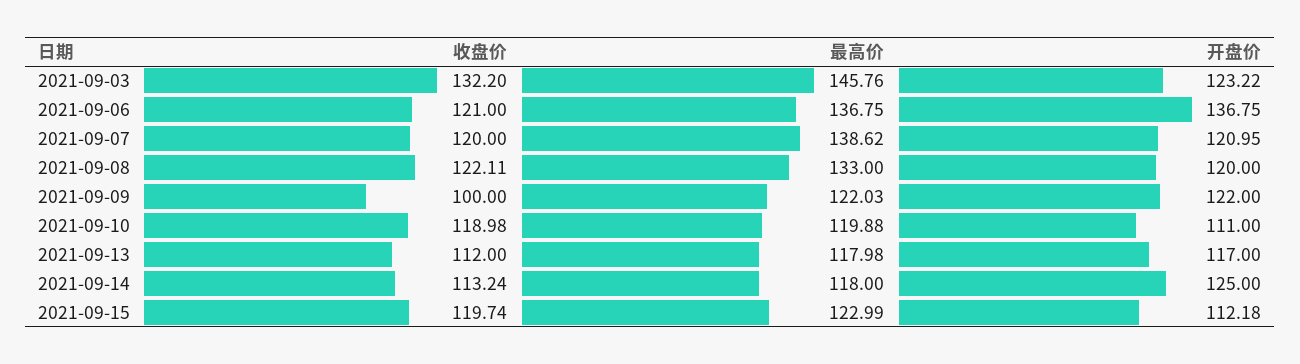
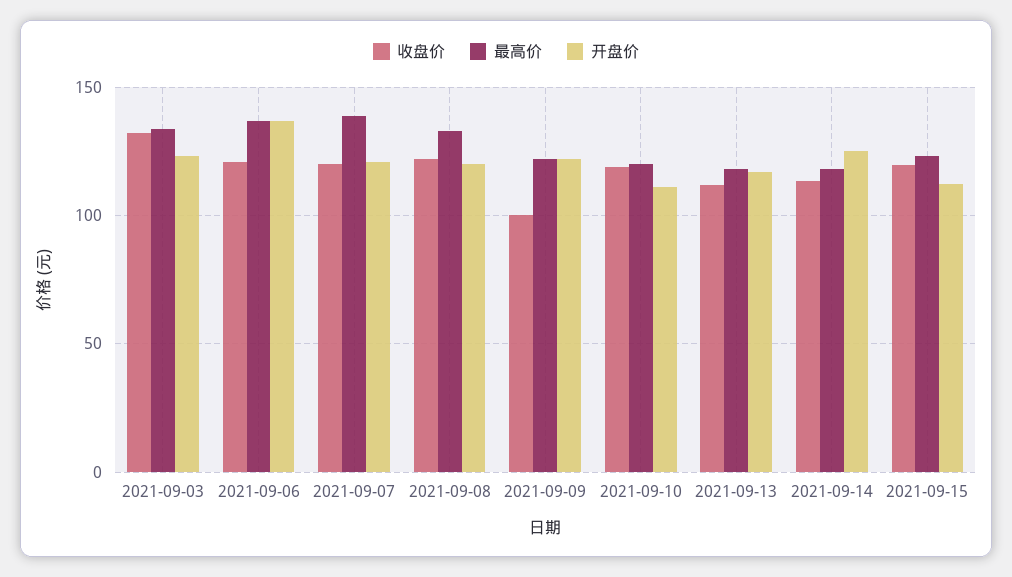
  {
    "收盘价": {
      "2021-09-03": 132.2,
      "2021-09-06": 121,
      "2021-09-07": 120,
      "2021-09-08": 122.11,
      "2021-09-09": 100,
      "2021-09-10": 118.98,
      "2021-09-13": 112,
      "2021-09-14": 113.24,
      "2021-09-15": 119.74
    },
    "最高价": {
-     "2021-09-03": 145.76,
+     "2021-09-03": 135,
      "2021-09-06": 136.75,
      "2021-09-07": 138.62,
      "2021-09-08": 133,
      "2021-09-09": 122.03,
      "2021-09-10": 119.88,
      "2021-09-13": 117.98,
      "2021-09-14": 118,
      "2021-09-15": 122.99
    },
    "开盘价": {
      "2021-09-03": 123.22,
      "2021-09-06": 136.75,
      "2021-09-07": 120.95,
      "2021-09-08": 120,
      "2021-09-09": 122,
      "2021-09-10": 111,
      "2021-09-13": 117,
      "2021-09-14": 125,
      "2021-09-15": 112.18
    }
  }

